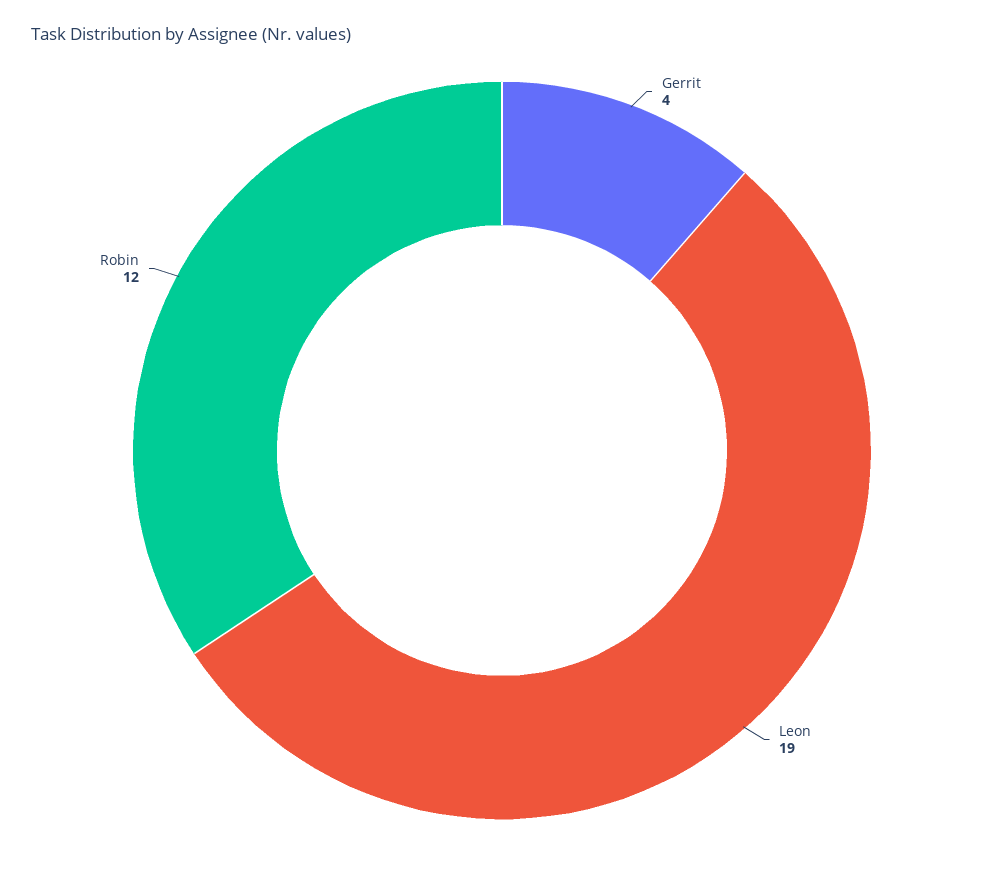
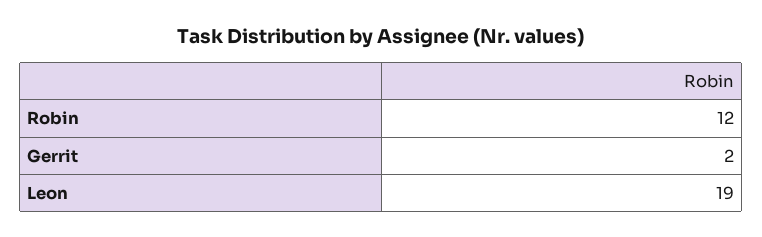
  {
-   "Gerrit": 4,
+   "Gerrit": 2,
    "Leon": 19,
    "Robin": 12
  }

